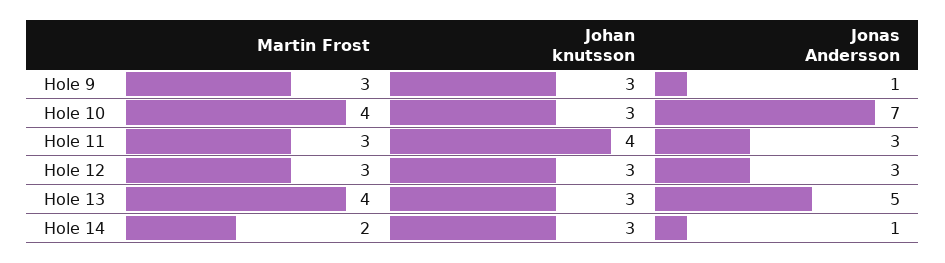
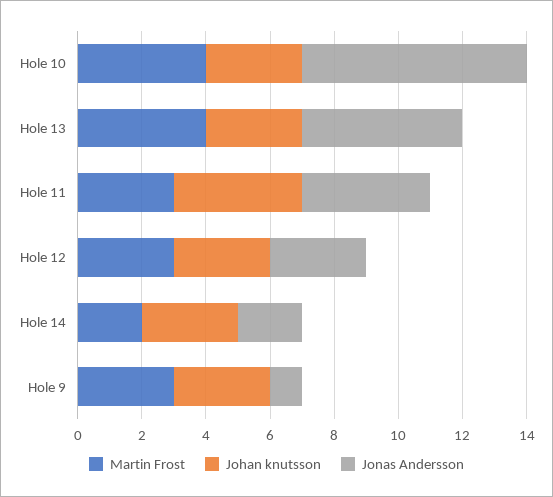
  {
    "Martin Frost": {
      "Hole 9": 3,
      "Hole 10": 4,
      "Hole 11": 3,
      "Hole 12": 3,
      "Hole 13": 4,
      "Hole 14": 2
    },
    "Johan knutsson": {
      "Hole 9": 3,
      "Hole 10": 3,
      "Hole 11": 4,
      "Hole 12": 3,
      "Hole 13": 3,
      "Hole 14": 3
    },
    "Jonas Andersson": {
      "Hole 9": 1,
      "Hole 10": 7,
-     "Hole 11": 3,
+     "Hole 11": 4,
      "Hole 12": 3,
      "Hole 13": 5,
-     "Hole 14": 1
+     "Hole 14": 2
    }
  }

